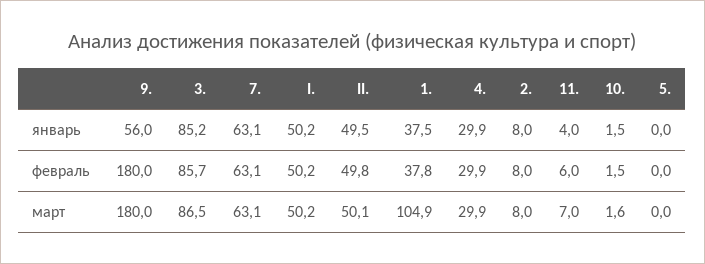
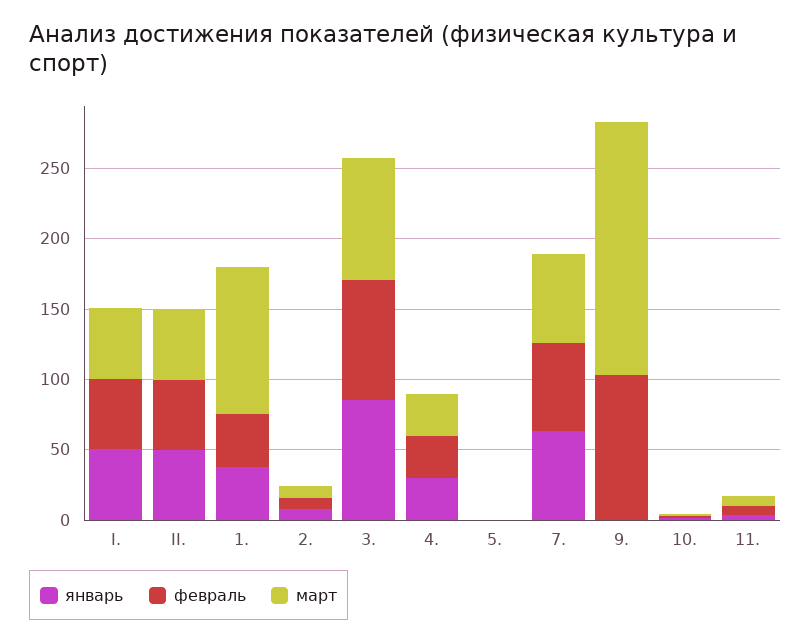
  {
    "январь": {
-     "9.": 56,
+     "9.": 0,
      "3.": 85.2,
      "7.": 63.1,
      "I.": 50.2,
      "II.": 49.5,
      "1.": 37.5,
      "4.": 29.9,
      "2.": 8,
      "11.": 4,
      "10.": 1.5,
      "5.": 0
    },
    "февраль": {
-     "9.": 180,
+     "9.": 100,
      "3.": 85.7,
      "7.": 63.1,
      "I.": 50.2,
      "II.": 49.8,
      "1.": 37.8,
      "4.": 29.9,
      "2.": 8,
      "11.": 6,
      "10.": 1.5,
      "5.": 0
    },
    "март": {
      "9.": 180,
      "3.": 86.5,
      "7.": 63.1,
      "I.": 50.2,
      "II.": 50.1,
      "1.": 104.9,
      "4.": 29.9,
      "2.": 8,
      "11.": 7,
      "10.": 1.6,
      "5.": 0
    }
  }

